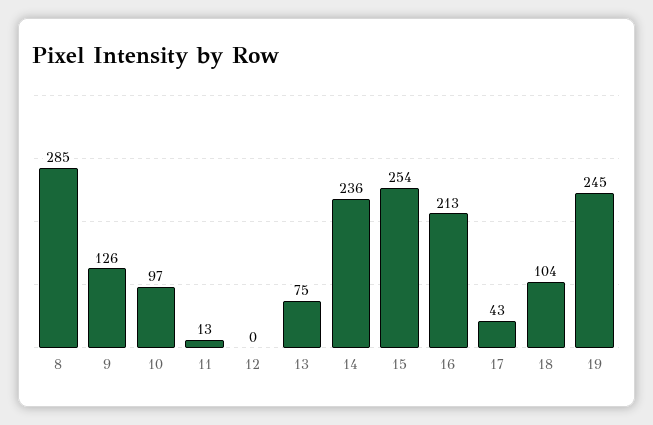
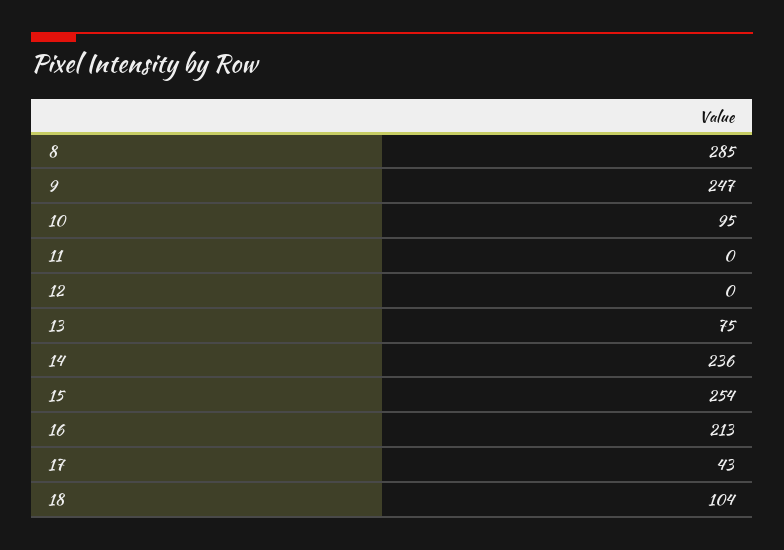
  {
    "8": 285,
-   "9": 126,
+   "9": 247,
-   "10": 97,
+   "10": 95,
-   "11": 13,
+   "11": 0,
    "12": 0,
    "13": 75,
    "14": 236,
    "15": 254,
    "16": 213,
    "17": 43,
-   "18": 104,
+   "18": 104
-   "19": 245
  }

